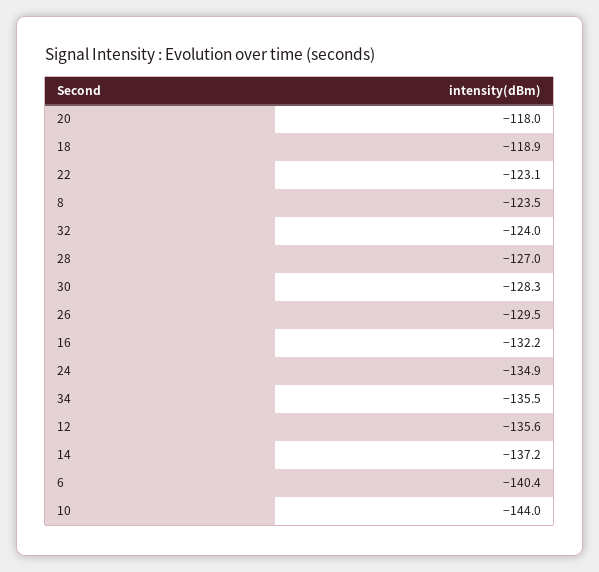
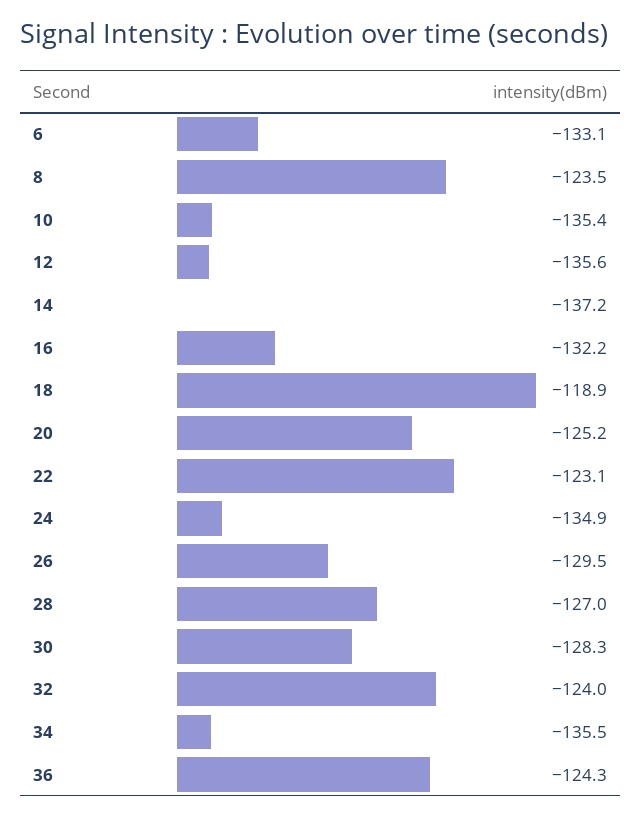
  {
-   "20": -118,
+   "20": -125.2,
    "18": -118.9,
    "22": -123.1,
    "8": -123.5,
    "32": -124,
    "28": -127,
    "30": -128.3,
    "26": -129.5,
    "16": -132.2,
    "24": -134.9,
    "34": -135.5,
    "12": -135.6,
    "14": -137.2,
-   "6": -140.4,
+   "6": -133.1,
-   "10": -144
+   "10": -135.4,
+   "36": -124.3
  }

